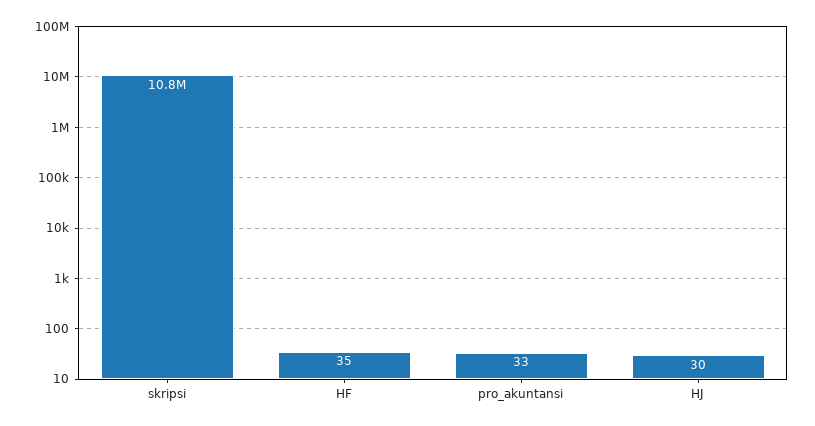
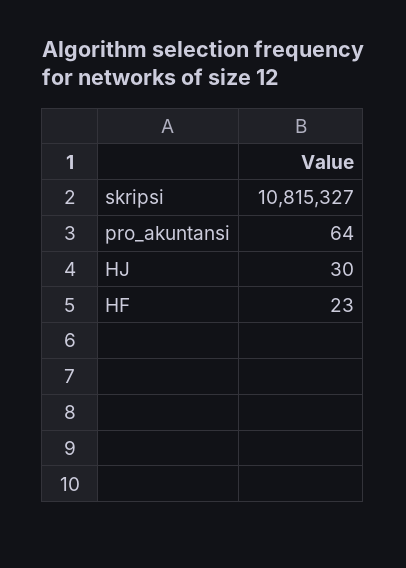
  {
    "skripsi": 10815327,
-   "HF": 35,
+   "HF": 23,
-   "pro_akuntansi": 33,
+   "pro_akuntansi": 64,
    "HJ": 30
  }

